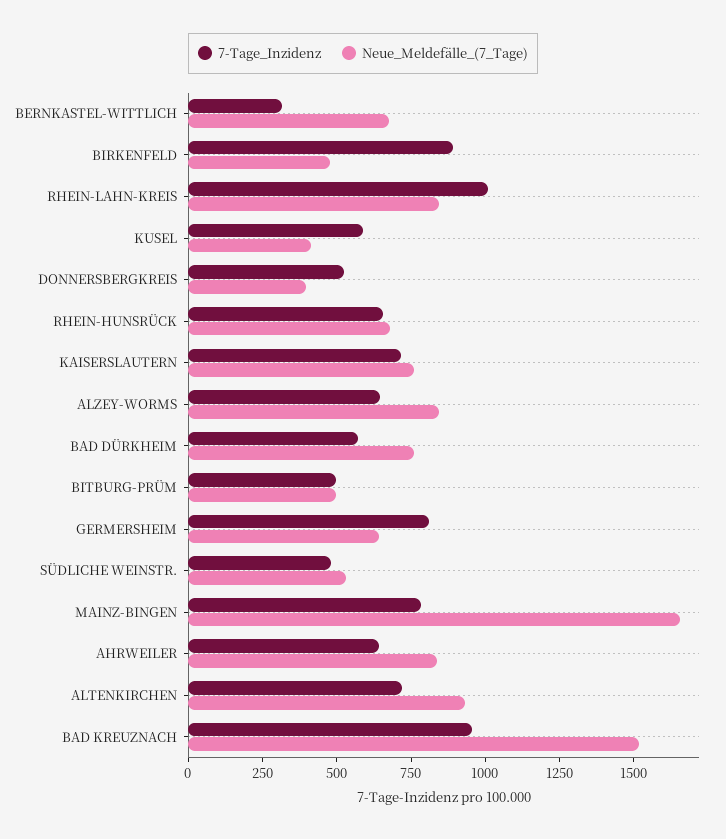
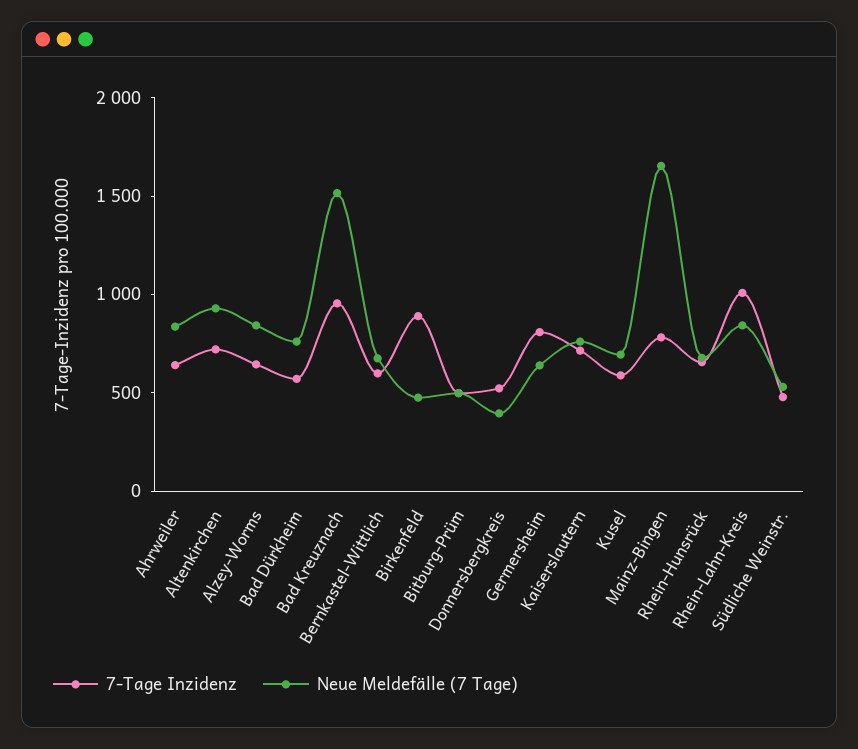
  {
    "7-Tage_Inzidenz": {
-     "BERNKASTEL-WITTLICH": 300,
+     "BERNKASTEL-WITTLICH": 600,
      "BIRKENFELD": 900,
      "RHEIN-LAHN-KREIS": 1000,
      "KUSEL": 600,
      "DONNERSBERGKREIS": 500,
      "RHEIN-HUNSRÜCK": 650,
      "KAISERSLAUTERN": 700,
      "ALZEY-WORMS": 650,
      "BAD DÜRKHEIM": 550,
      "BITBURG-PRÜM": 500,
      "GERMERSHEIM": 800,
      "SÜDLICHE WEINSTR.": 500,
      "MAINZ-BINGEN": 800,
      "AHRWEILER": 650,
      "ALTENKIRCHEN": 700,
      "BAD KREUZNACH": 950
    },
    "Neue_Meldefälle_(7_Tage)": {
      "BERNKASTEL-WITTLICH": 700,
      "BIRKENFELD": 500,
      "RHEIN-LAHN-KREIS": 850,
-     "KUSEL": 400,
+     "KUSEL": 700,
      "DONNERSBERGKREIS": 400,
      "RHEIN-HUNSRÜCK": 700,
      "KAISERSLAUTERN": 750,
      "ALZEY-WORMS": 850,
      "BAD DÜRKHEIM": 750,
      "BITBURG-PRÜM": 500,
      "GERMERSHEIM": 650,
      "SÜDLICHE WEINSTR.": 550,
      "MAINZ-BINGEN": 1650,
      "AHRWEILER": 850,
      "ALTENKIRCHEN": 950,
      "BAD KREUZNACH": 1500
    }
  }

